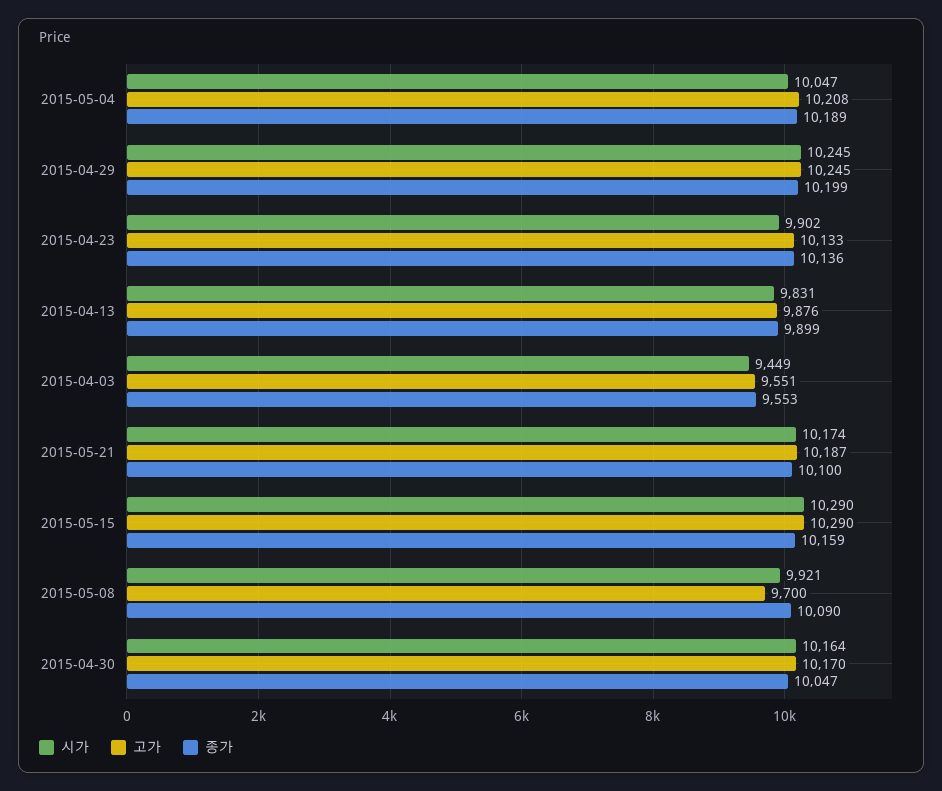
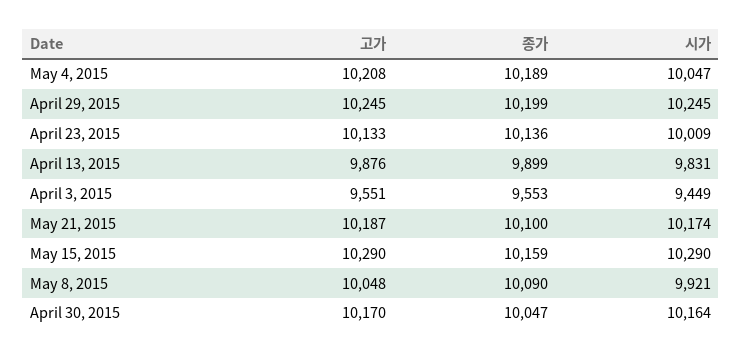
  {
    "시가": {
      "2015-05-04": 10047,
      "2015-04-29": 10245,
-     "2015-04-23": 9902,
+     "2015-04-23": 10009,
      "2015-04-13": 9831,
      "2015-04-03": 9449,
      "2015-05-21": 10174,
      "2015-05-15": 10290,
      "2015-05-08": 9921,
      "2015-04-30": 10164
    },
    "고가": {
      "2015-05-04": 10208,
      "2015-04-29": 10245,
      "2015-04-23": 10133,
      "2015-04-13": 9876,
      "2015-04-03": 9551,
      "2015-05-21": 10187,
      "2015-05-15": 10290,
-     "2015-05-08": 9700,
+     "2015-05-08": 10048,
      "2015-04-30": 10170
    },
    "종가": {
      "2015-05-04": 10189,
      "2015-04-29": 10199,
      "2015-04-23": 10136,
      "2015-04-13": 9899,
      "2015-04-03": 9553,
      "2015-05-21": 10100,
      "2015-05-15": 10159,
      "2015-05-08": 10090,
      "2015-04-30": 10047
    }
  }

